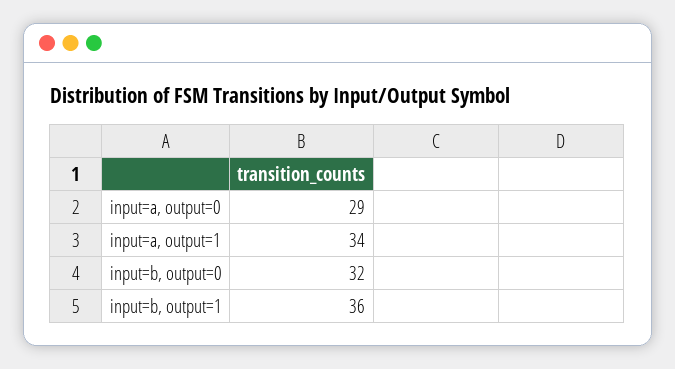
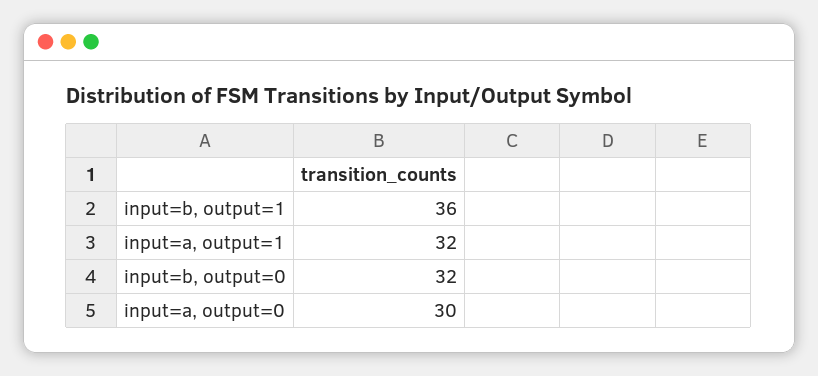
  {
-   "input=a, output=0": 29,
+   "input=a, output=0": 30,
-   "input=a, output=1": 34,
+   "input=a, output=1": 32,
    "input=b, output=0": 32,
    "input=b, output=1": 36
  }

